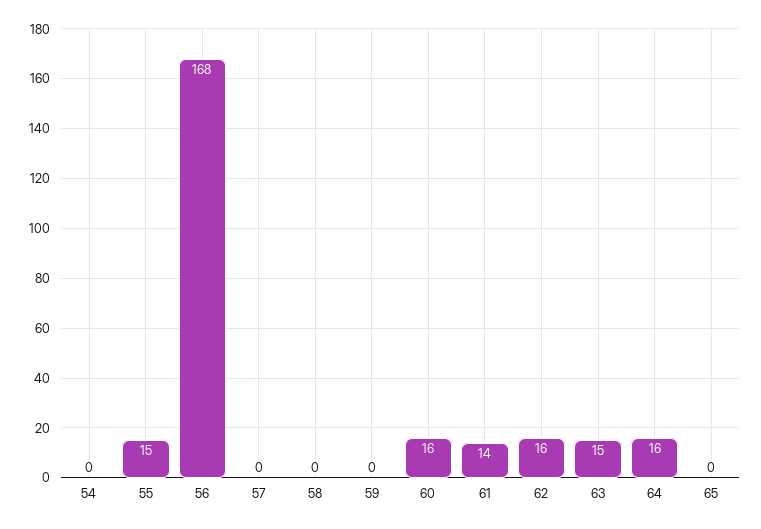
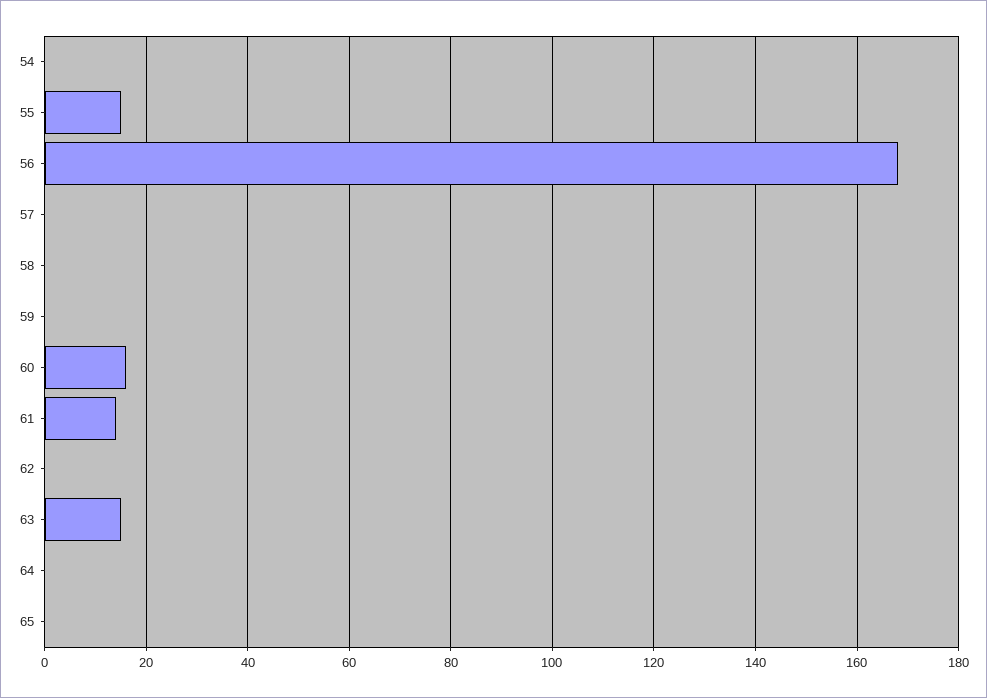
  {
    "54": 0,
    "55": 15,
    "56": 168,
    "57": 0,
    "58": 0,
    "59": 0,
    "60": 16,
    "61": 14,
-   "62": 16,
+   "62": 0,
    "63": 15,
-   "64": 16,
+   "64": 0,
    "65": 0
  }

